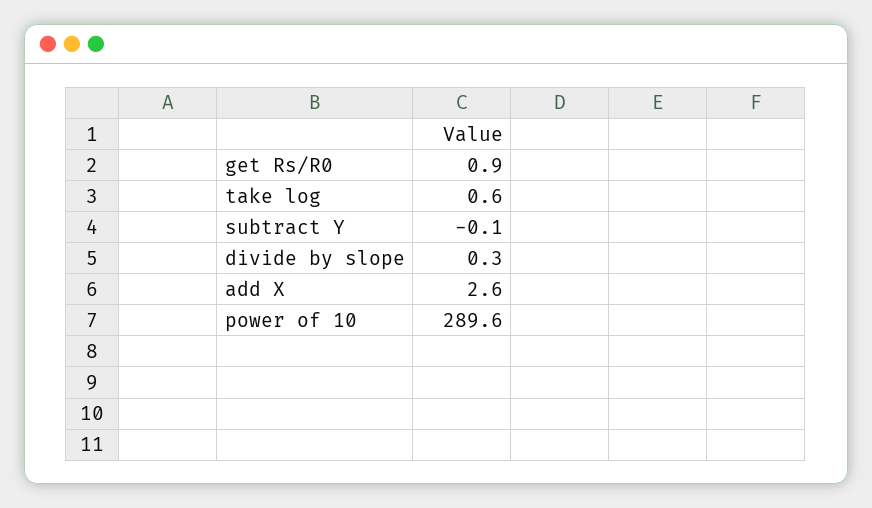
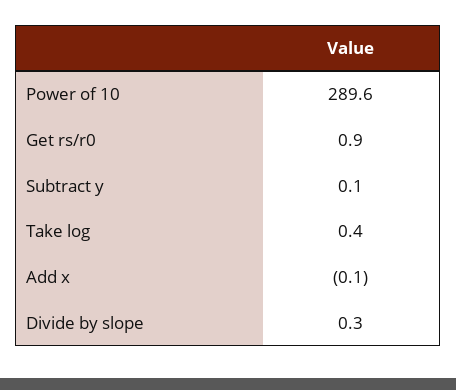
  {
    "get Rs/R0": 0.9,
-   "take log": 0.6,
+   "take log": 0.4,
-   "subtract Y": -0.1,
+   "subtract Y": 0.1,
    "divide by slope": 0.3,
-   "add X": 2.6,
+   "add X": -0.1,
    "power of 10": 289.6
  }

